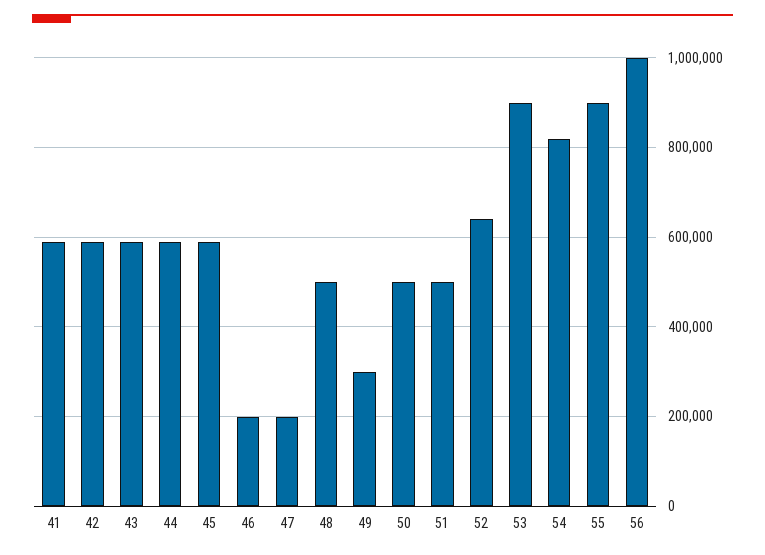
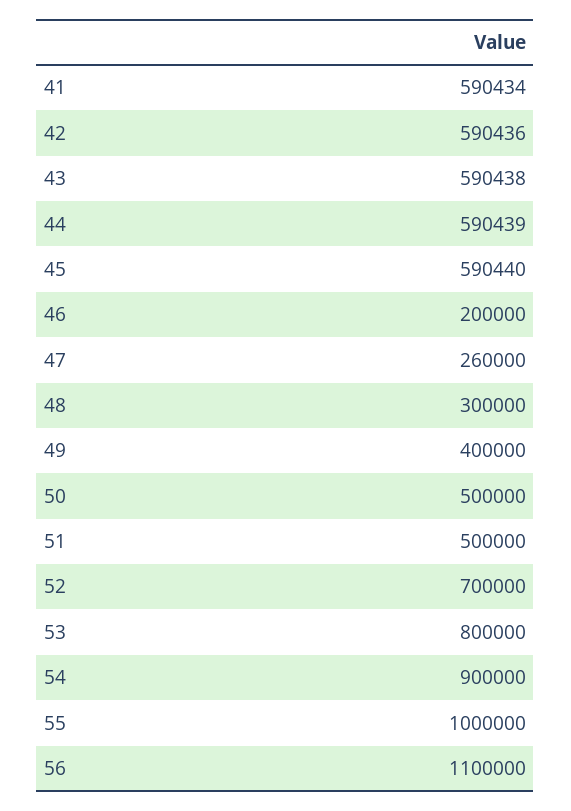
  {
    "41": 590434,
    "42": 590436,
    "43": 590438,
    "44": 590439,
    "45": 590440,
    "46": 200000,
-   "47": 200000,
+   "47": 260000,
-   "48": 500000,
+   "48": 300000,
-   "49": 300000,
+   "49": 400000,
    "50": 500000,
    "51": 500000,
-   "52": 640000,
+   "52": 700000,
-   "53": 900000,
+   "53": 800000,
-   "54": 820000,
+   "54": 900000,
-   "55": 900000,
+   "55": 1000000,
-   "56": 1000000
+   "56": 1100000
  }

